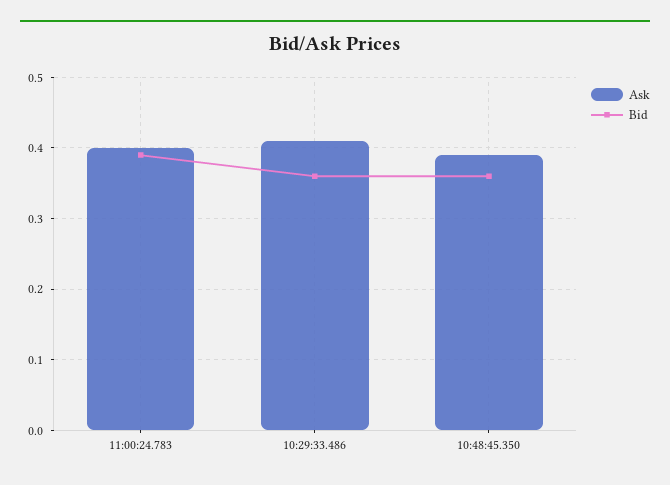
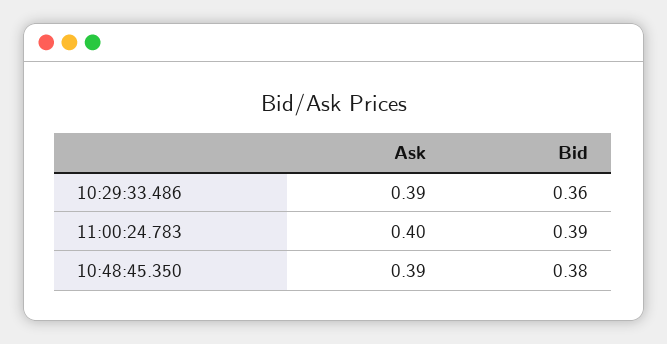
  {
    "Ask": {
      "11:00:24.783": 0.4,
-     "10:29:33.486": 0.41,
+     "10:29:33.486": 0.39,
      "10:48:45.350": 0.39
    },
    "Bid": {
      "11:00:24.783": 0.39,
      "10:29:33.486": 0.36,
-     "10:48:45.350": 0.36
+     "10:48:45.350": 0.38
    }
  }

